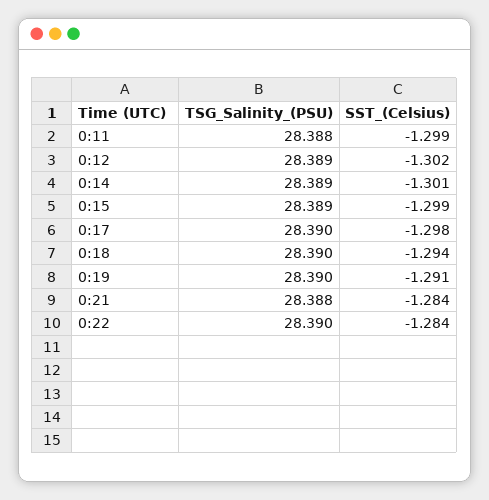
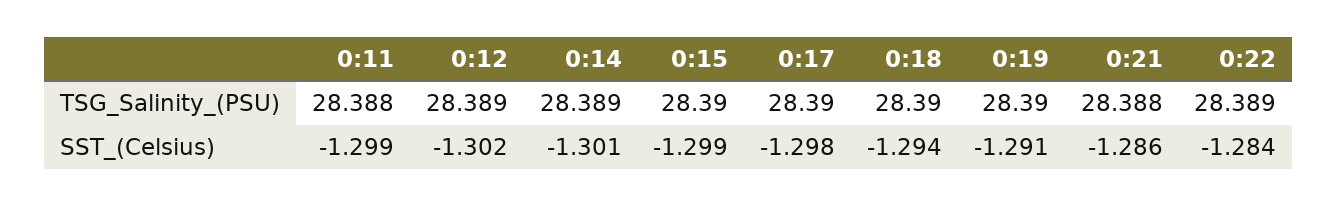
  {
    "TSG_Salinity_(PSU)": {
      "0:11": 28.388,
      "0:12": 28.389,
      "0:14": 28.389,
-     "0:15": 28.389,
+     "0:15": 28.39,
      "0:17": 28.39,
      "0:18": 28.39,
      "0:19": 28.39,
      "0:21": 28.388,
-     "0:22": 28.39
+     "0:22": 28.389
    },
    "SST_(Celsius)": {
      "0:11": -1.299,
      "0:12": -1.302,
      "0:14": -1.301,
      "0:15": -1.299,
      "0:17": -1.298,
      "0:18": -1.294,
      "0:19": -1.291,
-     "0:21": -1.284,
+     "0:21": -1.286,
      "0:22": -1.284
    }
  }

